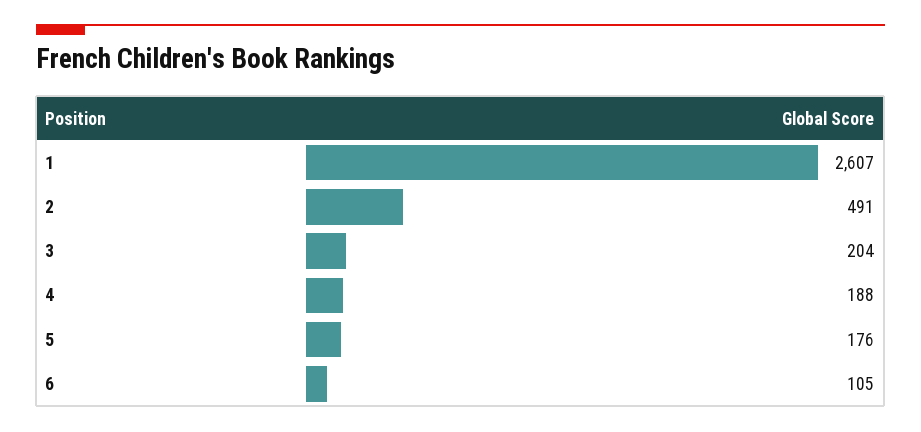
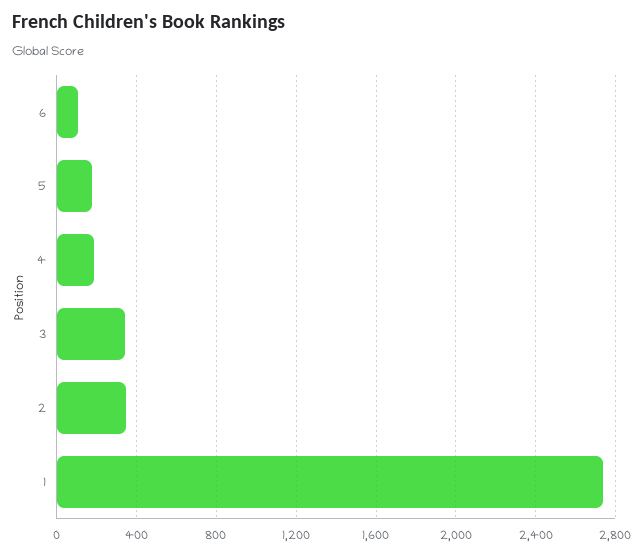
  {
-   "1": 2607,
+   "1": 2750,
-   "2": 491,
+   "2": 350,
-   "3": 204,
+   "3": 350,
    "4": 188,
    "5": 176,
    "6": 105
  }

